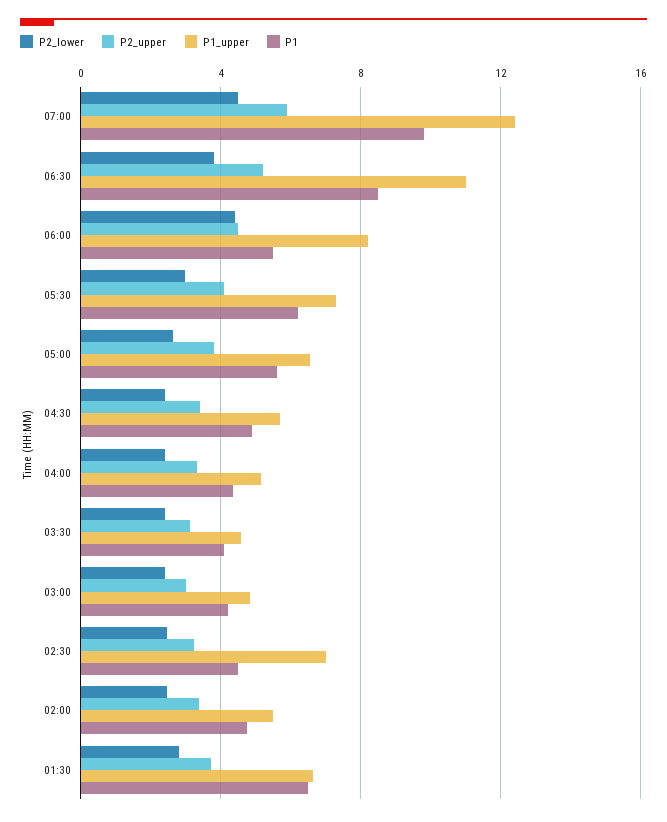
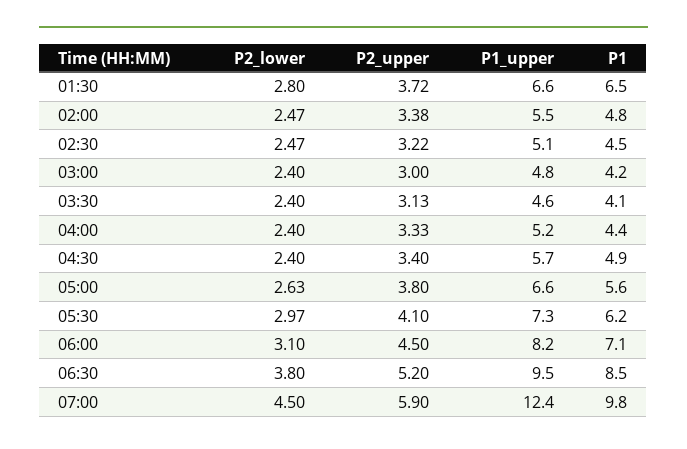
  {
    "P2_lower": {
      "07:00": 4.5,
      "06:30": 3.8,
-     "06:00": 4.5,
+     "06:00": 3.1,
      "05:30": 2.97,
      "05:00": 2.63,
      "04:30": 2.4,
      "04:00": 2.4,
      "03:30": 2.4,
      "03:00": 2.4,
      "02:30": 2.47,
      "02:00": 2.47,
      "01:30": 2.8
    },
    "P2_upper": {
      "07:00": 5.9,
      "06:30": 5.2,
      "06:00": 4.5,
      "05:30": 4.1,
      "05:00": 3.8,
      "04:30": 3.4,
      "04:00": 3.33,
      "03:30": 3.13,
      "03:00": 3,
      "02:30": 3.22,
      "02:00": 3.38,
      "01:30": 3.72
    },
    "P1_upper": {
      "07:00": 12.4,
-     "06:30": 11,
+     "06:30": 9.5,
      "06:00": 8.2,
      "05:30": 7.3,
      "05:00": 6.6,
      "04:30": 5.7,
      "04:00": 5.2,
      "03:30": 4.6,
      "03:00": 4.8,
-     "02:30": 7,
+     "02:30": 5.1,
      "02:00": 5.5,
      "01:30": 6.6
    },
    "P1": {
      "07:00": 9.8,
      "06:30": 8.5,
-     "06:00": 5.5,
+     "06:00": 7.1,
      "05:30": 6.2,
      "05:00": 5.6,
      "04:30": 4.9,
      "04:00": 4.4,
      "03:30": 4.1,
      "03:00": 4.2,
      "02:30": 4.5,
      "02:00": 4.8,
      "01:30": 6.5
    }
  }

